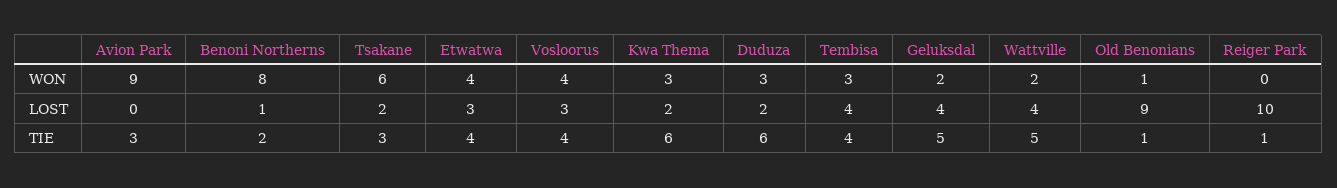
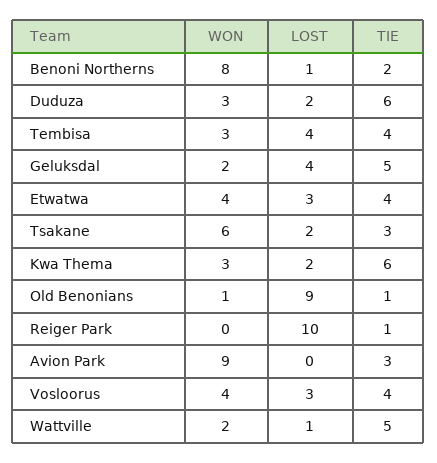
  {
    "Avion Park": {
      "WON": 9,
      "LOST": 0,
      "TIE": 3
    },
    "Benoni Northerns": {
      "WON": 8,
      "LOST": 1,
      "TIE": 2
    },
    "Tsakane": {
      "WON": 6,
      "LOST": 2,
      "TIE": 3
    },
    "Etwatwa": {
      "WON": 4,
      "LOST": 3,
      "TIE": 4
    },
    "Vosloorus": {
      "WON": 4,
      "LOST": 3,
      "TIE": 4
    },
    "Kwa Thema": {
      "WON": 3,
      "LOST": 2,
      "TIE": 6
    },
    "Duduza": {
      "WON": 3,
      "LOST": 2,
      "TIE": 6
    },
    "Tembisa": {
      "WON": 3,
      "LOST": 4,
      "TIE": 4
    },
    "Geluksdal": {
      "WON": 2,
      "LOST": 4,
      "TIE": 5
    },
    "Wattville": {
      "WON": 2,
-     "LOST": 4,
+     "LOST": 1,
      "TIE": 5
    },
    "Old Benonians": {
      "WON": 1,
      "LOST": 9,
      "TIE": 1
    },
    "Reiger Park": {
      "WON": 0,
      "LOST": 10,
      "TIE": 1
    }
  }

